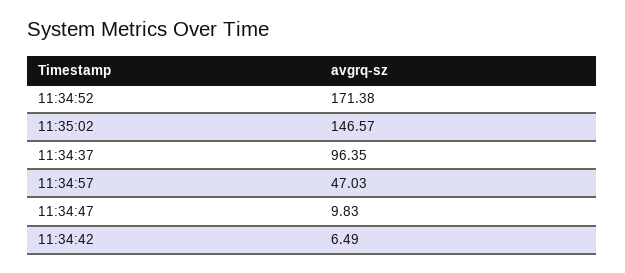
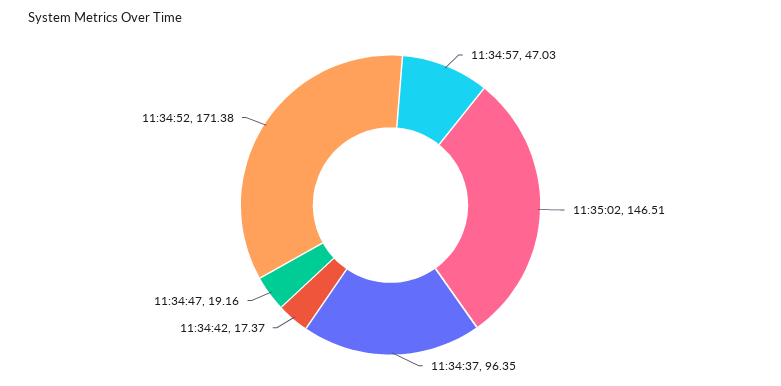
  {
    "11:34:52": 171.38,
-   "11:35:02": 146.57,
+   "11:35:02": 146.51,
    "11:34:37": 96.35,
    "11:34:57": 47.03,
-   "11:34:47": 9.83,
+   "11:34:47": 19.16,
-   "11:34:42": 6.49
+   "11:34:42": 17.37
  }

